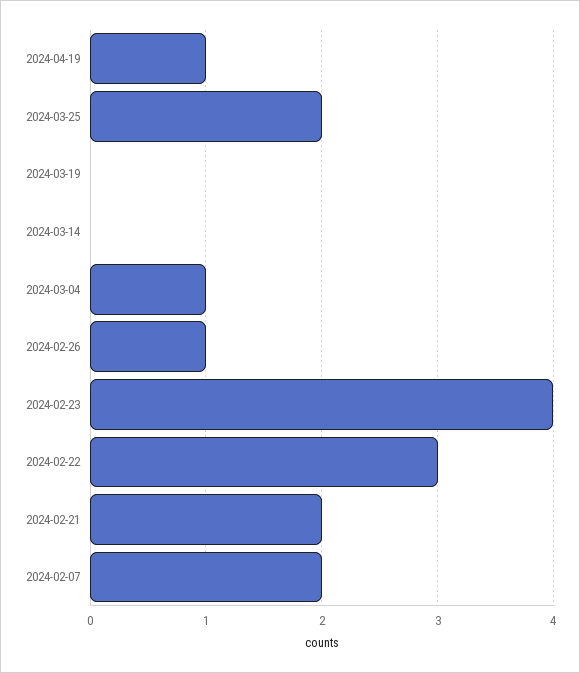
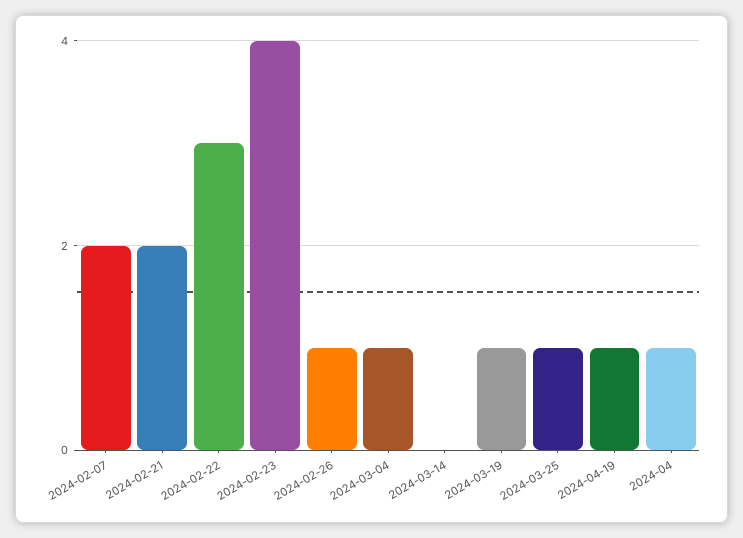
  {
    "2024-04-19": 1,
-   "2024-03-25": 2,
+   "2024-03-25": 1,
-   "2024-03-19": 0,
+   "2024-03-19": 1,
    "2024-03-14": 0,
    "2024-03-04": 1,
    "2024-02-26": 1,
    "2024-02-23": 4,
    "2024-02-22": 3,
    "2024-02-21": 2,
-   "2024-02-07": 2
+   "2024-02-07": 2,
+   "2024-04": 1
  }

